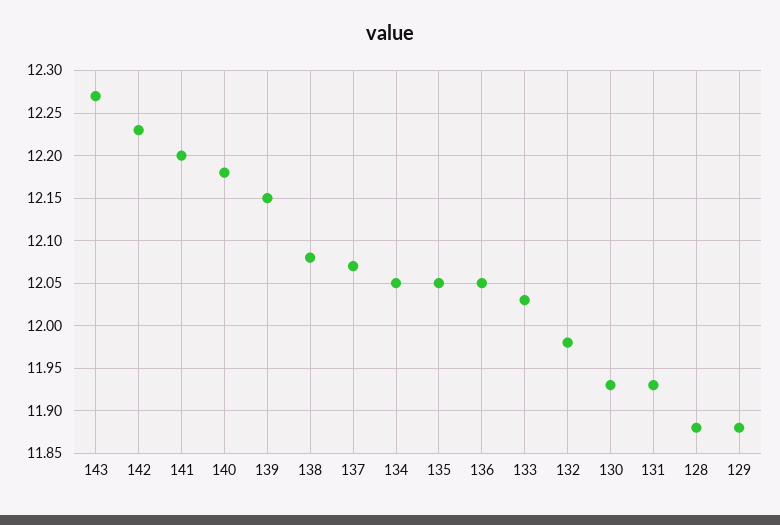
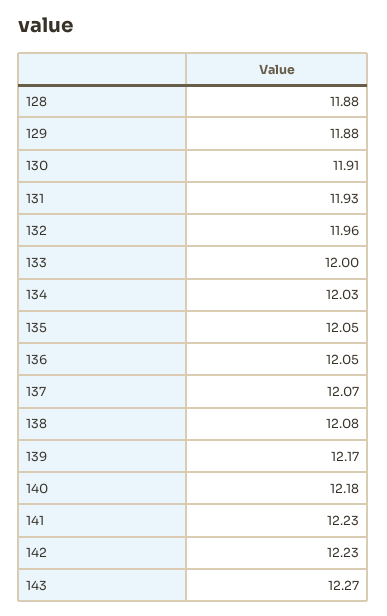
  {
    "143": 12.27,
    "142": 12.23,
-   "141": 12.2,
+   "141": 12.23,
    "140": 12.18,
-   "139": 12.15,
+   "139": 12.17,
    "138": 12.08,
    "137": 12.07,
-   "134": 12.05,
+   "134": 12.03,
    "135": 12.05,
    "136": 12.05,
-   "133": 12.03,
+   "133": 12,
-   "132": 11.98,
+   "132": 11.96,
-   "130": 11.93,
+   "130": 11.91,
    "131": 11.93,
    "128": 11.88,
    "129": 11.88
  }

